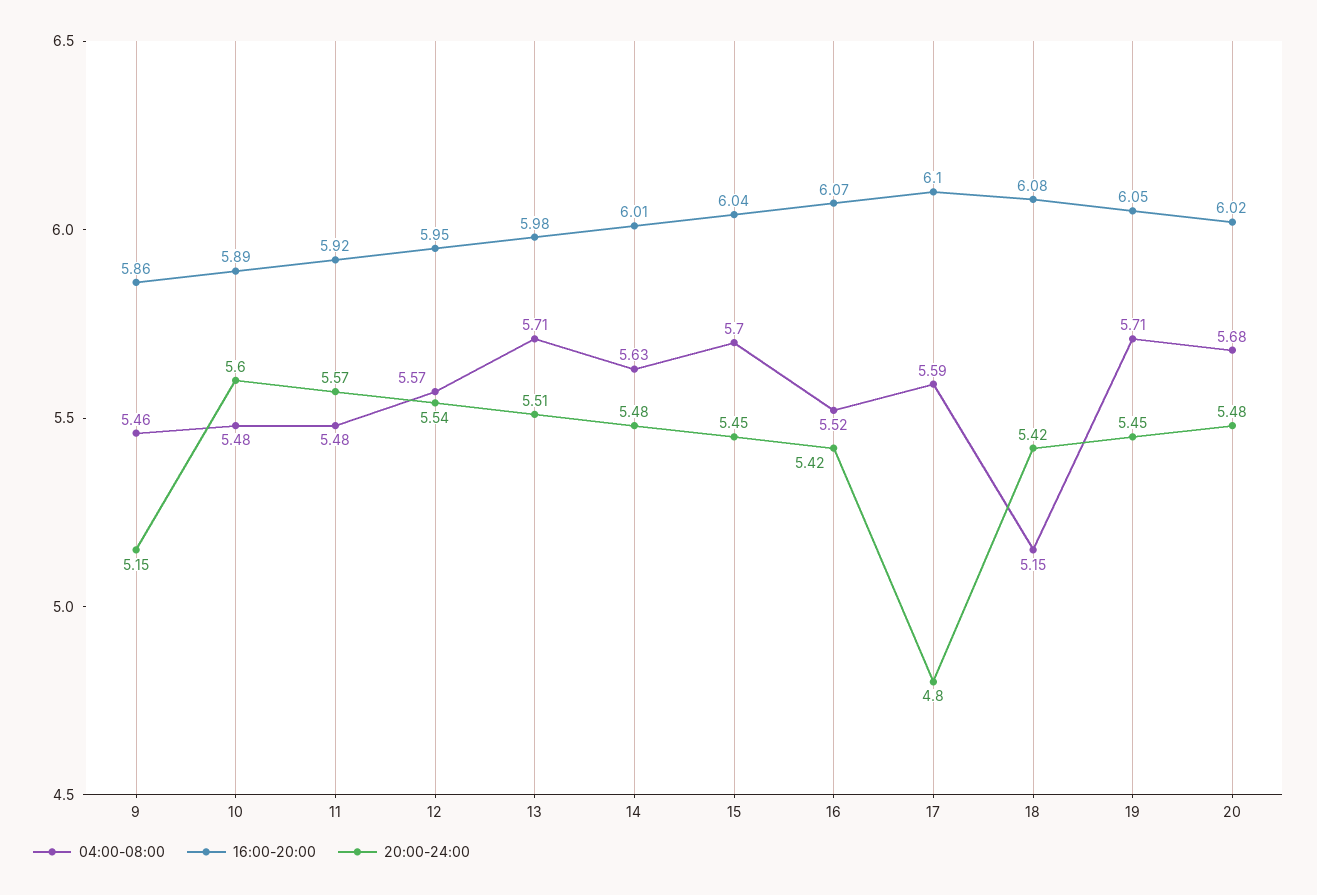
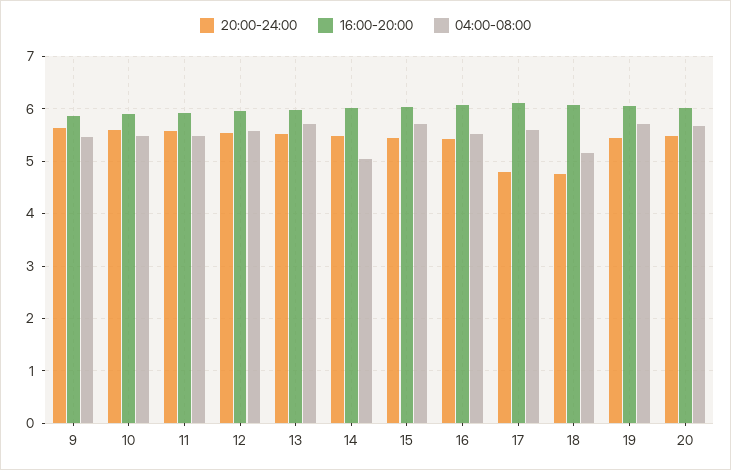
  {
    "04:00-08:00": {
      "9": 5.46,
      "10": 5.48,
      "11": 5.48,
      "12": 5.57,
      "13": 5.71,
-     "14": 5.63,
+     "14": 5,
      "15": 5.7,
      "16": 5.52,
      "17": 5.59,
      "18": 5.15,
      "19": 5.71,
      "20": 5.68
    },
    "16:00-20:00": {
      "9": 5.86,
      "10": 5.89,
      "11": 5.92,
      "12": 5.95,
      "13": 5.98,
      "14": 6.01,
      "15": 6.04,
      "16": 6.07,
      "17": 6.1,
      "18": 6.08,
      "19": 6.05,
      "20": 6.02
    },
    "20:00-24:00": {
-     "9": 5.15,
+     "9": 5.6,
      "10": 5.6,
      "11": 5.57,
      "12": 5.54,
      "13": 5.51,
      "14": 5.48,
      "15": 5.45,
      "16": 5.42,
      "17": 4.8,
-     "18": 5.42,
+     "18": 4.8,
      "19": 5.45,
      "20": 5.48
    }
  }

